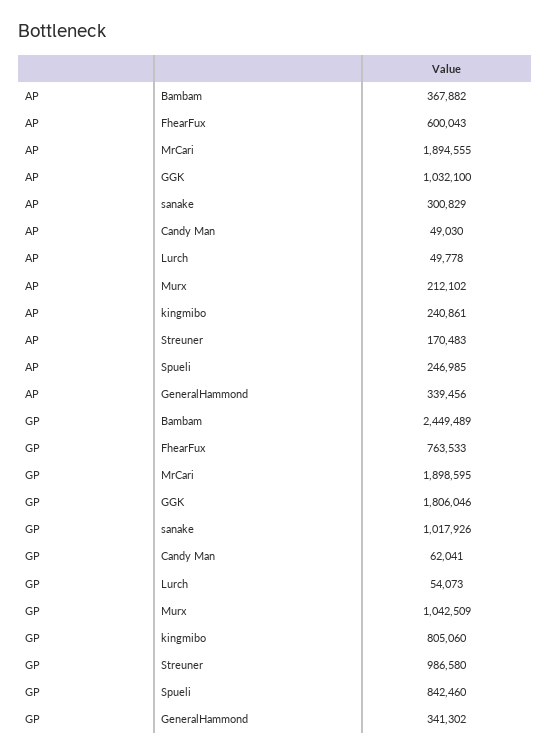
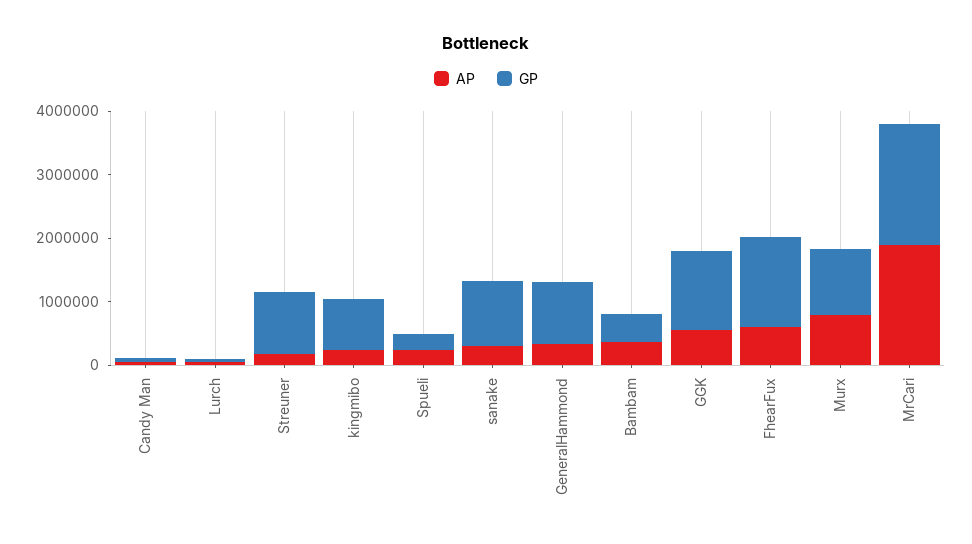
  {
    "AP": {
      "Bambam": 367882,
      "FhearFux": 600043,
      "MrCari": 1894555,
-     "GGK": 1032100,
+     "GGK": 600000,
      "sanake": 300829,
      "Candy Man": 49030,
      "Lurch": 49778,
-     "Murx": 212102,
+     "Murx": 800000,
      "kingmibo": 240861,
      "Streuner": 170483,
      "Spueli": 246985,
      "GeneralHammond": 339456
    },
    "GP": {
-     "Bambam": 2449489,
+     "Bambam": 400000,
-     "FhearFux": 763533,
+     "FhearFux": 1400000,
      "MrCari": 1898595,
-     "GGK": 1806046,
+     "GGK": 1200000,
      "sanake": 1017926,
      "Candy Man": 62041,
      "Lurch": 54073,
      "Murx": 1042509,
      "kingmibo": 805060,
      "Streuner": 986580,
-     "Spueli": 842460,
+     "Spueli": 200000,
-     "GeneralHammond": 341302
+     "GeneralHammond": 1000000
    }
  }

